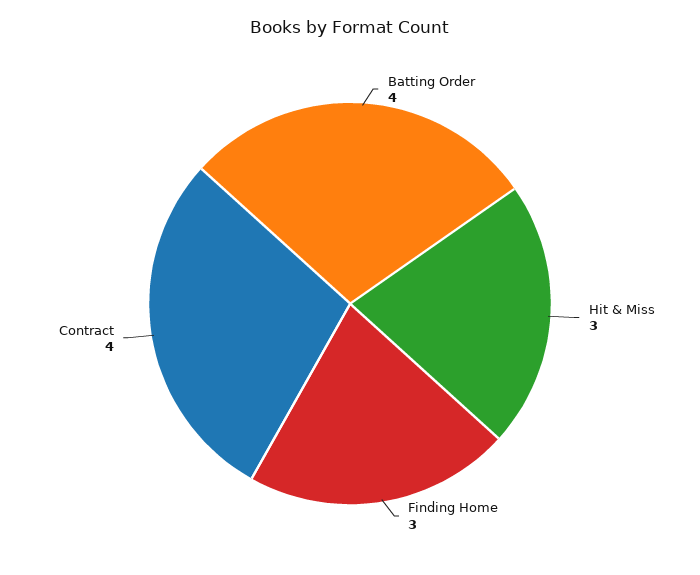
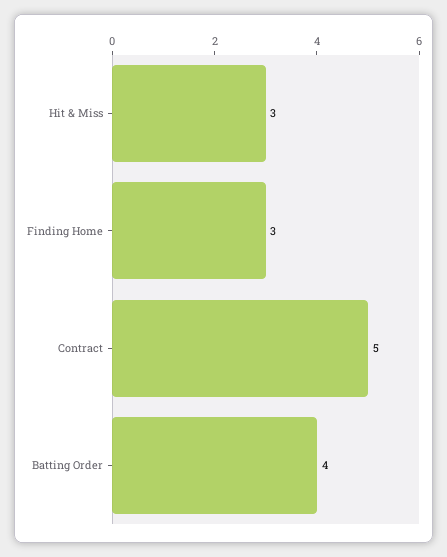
  {
    "Batting Order": 4,
    "Hit & Miss": 3,
    "Finding Home": 3,
-   "Contract": 4
+   "Contract": 5
  }

